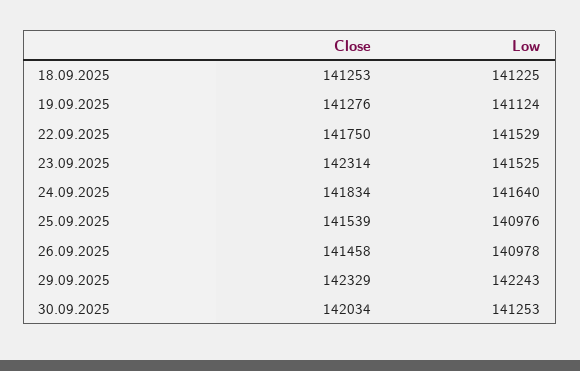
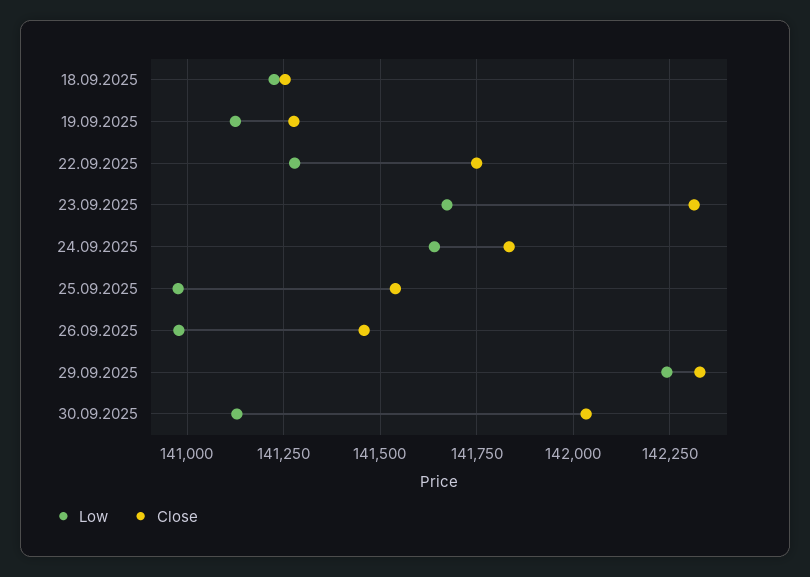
  {
    "Close": {
      "18.09.2025": 141253,
      "19.09.2025": 141276,
      "22.09.2025": 141750,
      "23.09.2025": 142314,
      "24.09.2025": 141834,
      "25.09.2025": 141539,
      "26.09.2025": 141458,
      "29.09.2025": 142329,
      "30.09.2025": 142034
    },
    "Low": {
      "18.09.2025": 141225,
      "19.09.2025": 141124,
-     "22.09.2025": 141529,
+     "22.09.2025": 141275,
-     "23.09.2025": 141525,
+     "23.09.2025": 141675,
      "24.09.2025": 141640,
      "25.09.2025": 140976,
      "26.09.2025": 140978,
      "29.09.2025": 142243,
-     "30.09.2025": 141253
+     "30.09.2025": 141125
    }
  }

